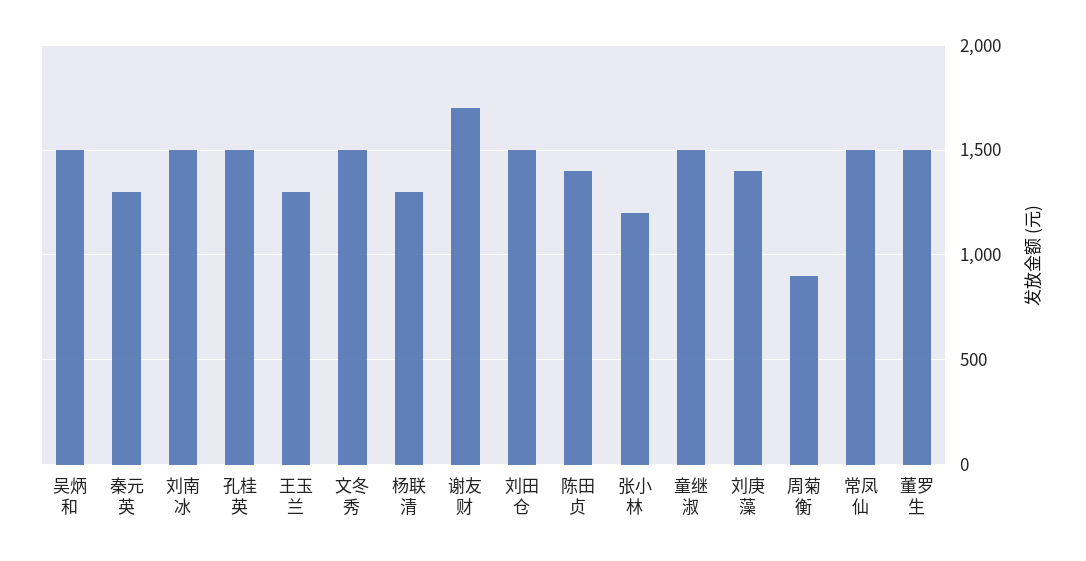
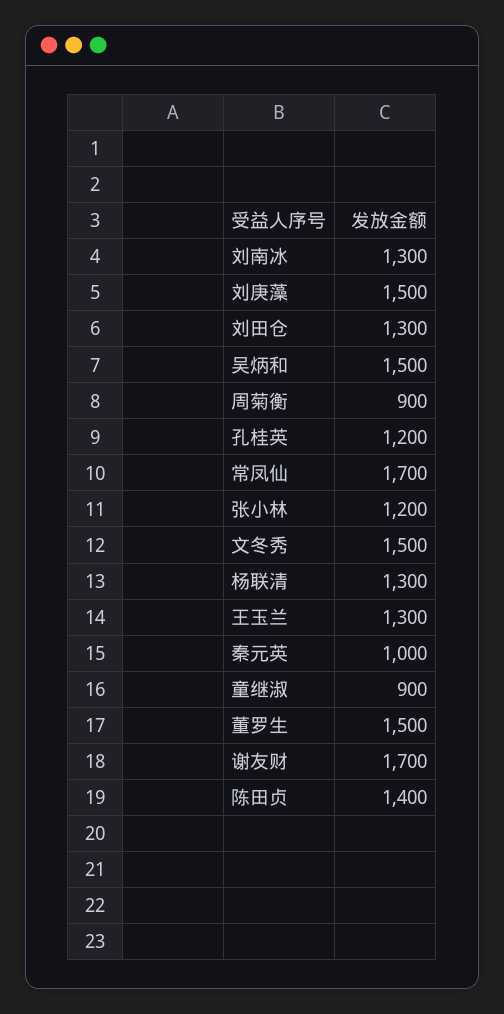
  {
    "吴炳和": 1500,
-   "秦元英": 1300,
+   "秦元英": 1000,
-   "刘南冰": 1500,
+   "刘南冰": 1300,
-   "孔桂英": 1500,
+   "孔桂英": 1200,
    "王玉兰": 1300,
    "文冬秀": 1500,
    "杨联清": 1300,
    "谢友财": 1700,
-   "刘田仓": 1500,
+   "刘田仓": 1300,
    "陈田贞": 1400,
    "张小林": 1200,
-   "童继淑": 1500,
+   "童继淑": 900,
-   "刘庚藻": 1400,
+   "刘庚藻": 1500,
    "周菊衡": 900,
-   "常凤仙": 1500,
+   "常凤仙": 1700,
    "董罗生": 1500
  }

